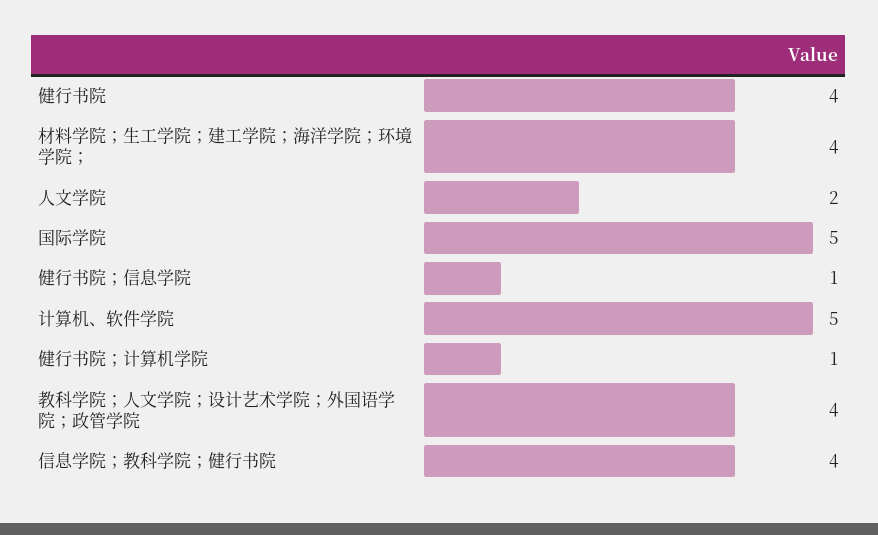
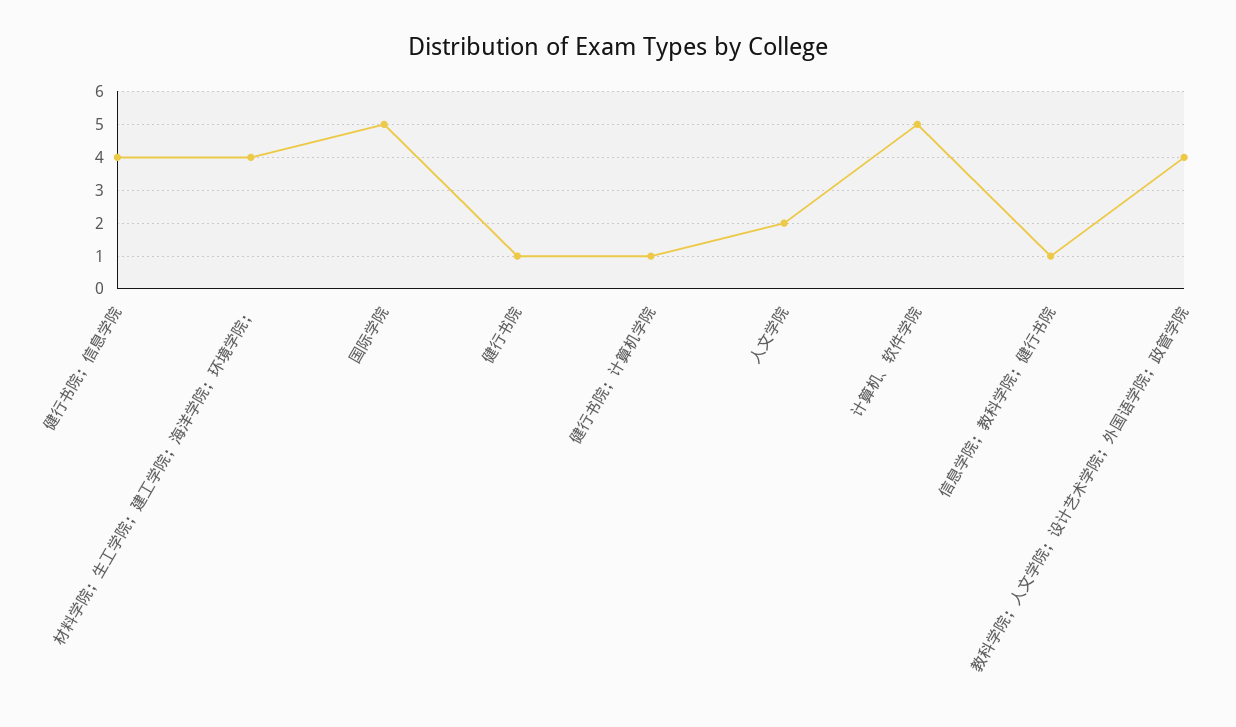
  {
-   "健行书院": 4,
+   "健行书院": 1,
    "材料学院；生工学院；建工学院；海洋学院；环境学院；": 4,
    "人文学院": 2,
    "国际学院": 5,
-   "健行书院；信息学院": 1,
+   "健行书院；信息学院": 4,
    "计算机、软件学院": 5,
    "健行书院；计算机学院": 1,
    "教科学院；人文学院；设计艺术学院；外国语学院；政管学院": 4,
-   "信息学院；教科学院；健行书院": 4
+   "信息学院；教科学院；健行书院": 1
  }

